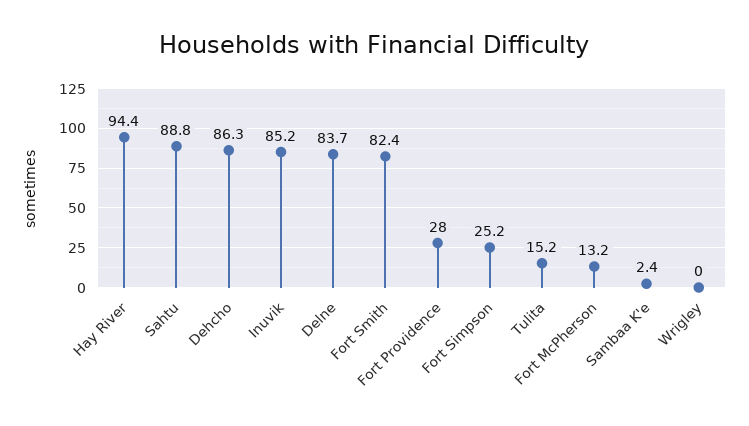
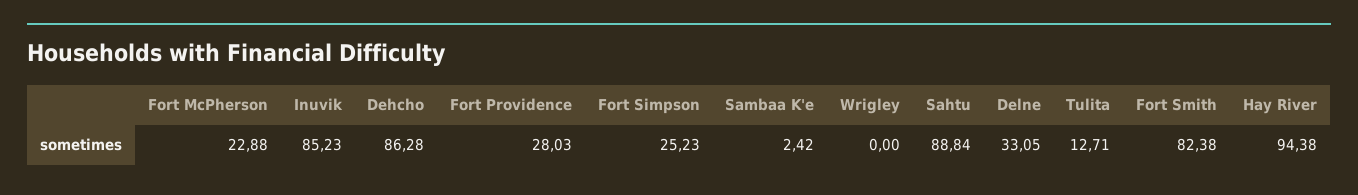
  {
    "Hay River": 94.38,
    "Sahtu": 88.84,
    "Dehcho": 86.28,
    "Inuvik": 85.23,
-   "Delne": 83.7,
+   "Delne": 33.05,
    "Fort Smith": 82.38,
    "Fort Providence": 28.03,
    "Fort Simpson": 25.23,
-   "Tulita": 15.2,
+   "Tulita": 12.71,
-   "Fort McPherson": 13.2,
+   "Fort McPherson": 22.88,
    "Sambaa K'e": 2.42,
    "Wrigley": 0
  }

